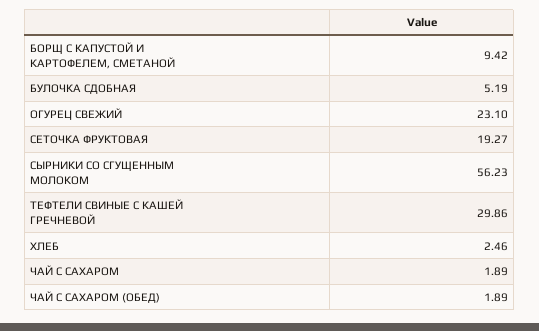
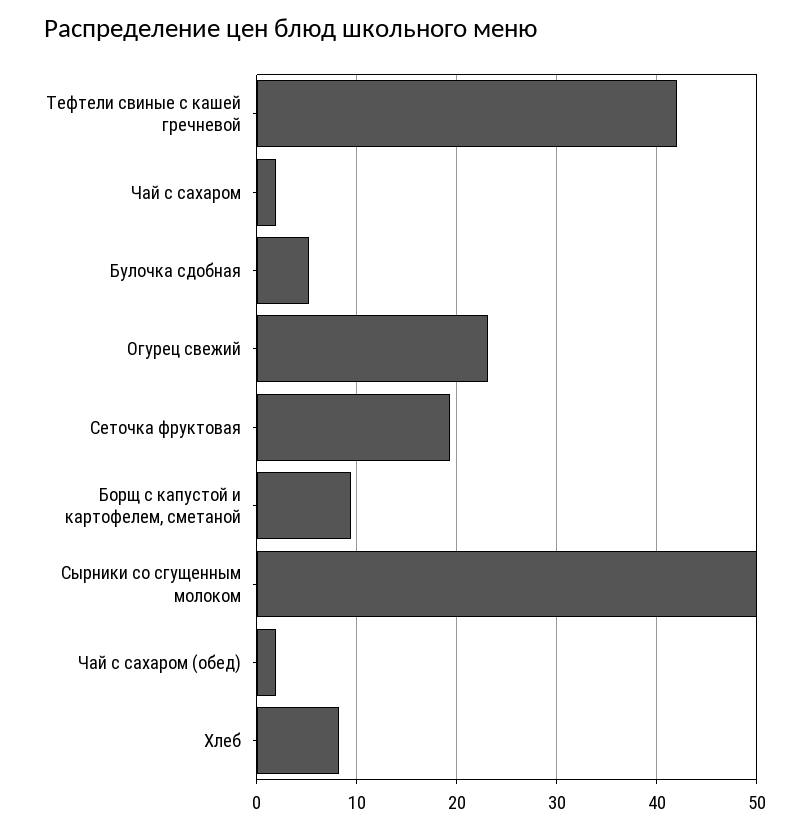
  {
    "БОРЩ С КАПУСТОЙ И КАРТОФЕЛЕМ, СМЕТАНОЙ": 9.42,
    "БУЛОЧКА СДОБНАЯ": 5.19,
    "ОГУРЕЦ СВЕЖИЙ": 23.1,
    "СЕТОЧКА ФРУКТОВАЯ": 19.27,
-   "СЫРНИКИ СО СГУЩЕННЫМ МОЛОКОМ": 56.23,
+   "СЫРНИКИ СО СГУЩЕННЫМ МОЛОКОМ": 50,
-   "ТЕФТЕЛИ СВИНЫЕ С КАШЕЙ ГРЕЧНЕВОЙ": 29.86,
+   "ТЕФТЕЛИ СВИНЫЕ С КАШЕЙ ГРЕЧНЕВОЙ": 42,
-   "ХЛЕБ": 2.46,
+   "ХЛЕБ": 8,
    "ЧАЙ С САХАРОМ": 1.89,
    "ЧАЙ С САХАРОМ (ОБЕД)": 1.89
  }

